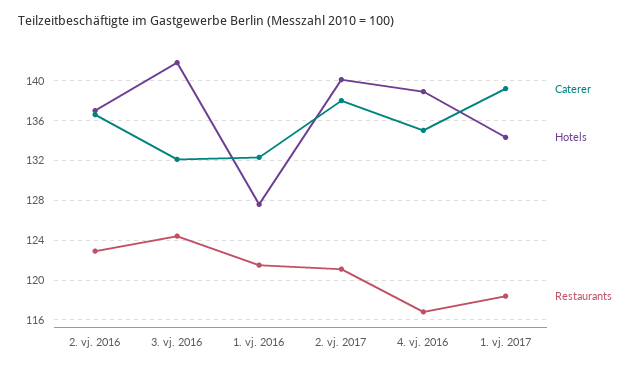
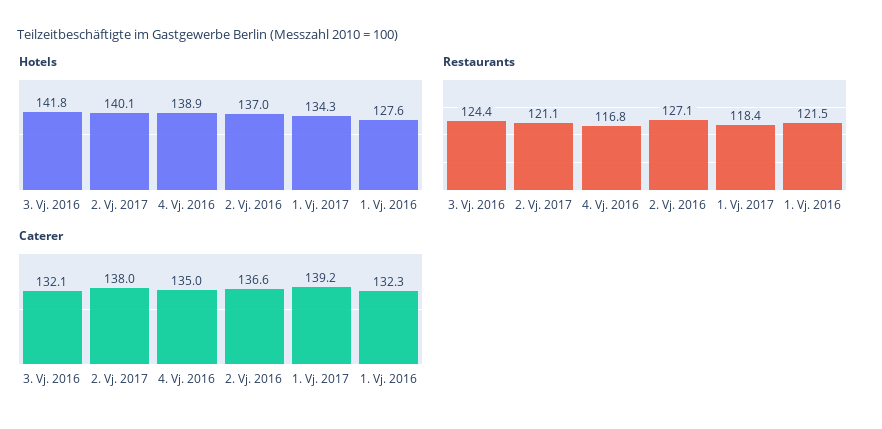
  {
    "Caterer": {
      "2. vj. 2016": 136.6,
      "3. vj. 2016": 132.1,
      "1. vj. 2016": 132.3,
      "2. vj. 2017": 138,
      "4. vj. 2016": 135,
      "1. vj. 2017": 139.2
    },
    "Hotels": {
      "2. vj. 2016": 137,
      "3. vj. 2016": 141.8,
      "1. vj. 2016": 127.6,
      "2. vj. 2017": 140.1,
      "4. vj. 2016": 138.9,
      "1. vj. 2017": 134.3
    },
    "Restaurants": {
-     "2. vj. 2016": 123,
+     "2. vj. 2016": 127.1,
      "3. vj. 2016": 124.4,
      "1. vj. 2016": 121.5,
      "2. vj. 2017": 121.1,
      "4. vj. 2016": 116.8,
      "1. vj. 2017": 118.4
    }
  }

